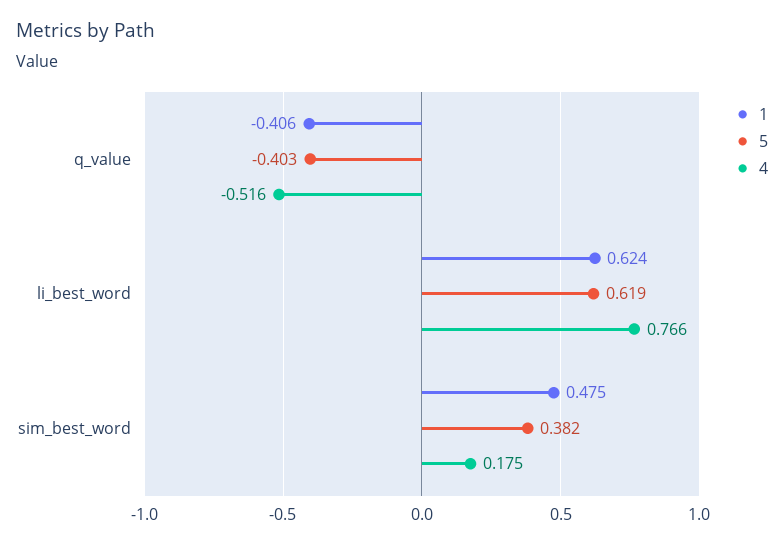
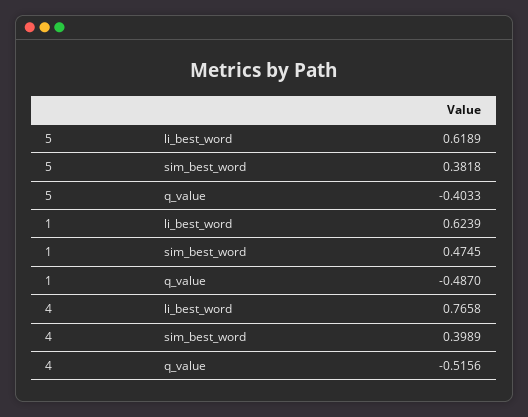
  {
    "1": {
-     "q_value": -0.406,
+     "q_value": -0.487,
      "li_best_word": 0.6239,
      "sim_best_word": 0.4745
    },
    "5": {
      "q_value": -0.4033,
      "li_best_word": 0.6189,
      "sim_best_word": 0.3818
    },
    "4": {
      "q_value": -0.5156,
      "li_best_word": 0.7658,
-     "sim_best_word": 0.175
+     "sim_best_word": 0.3989
    }
  }

